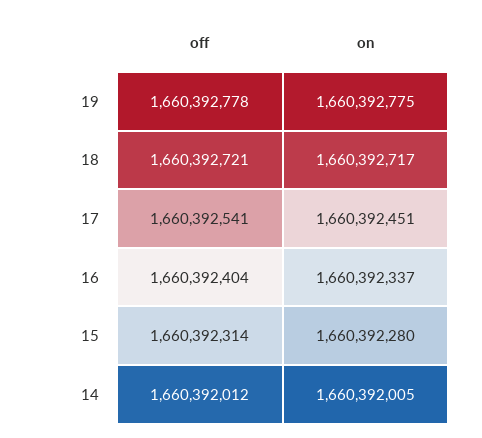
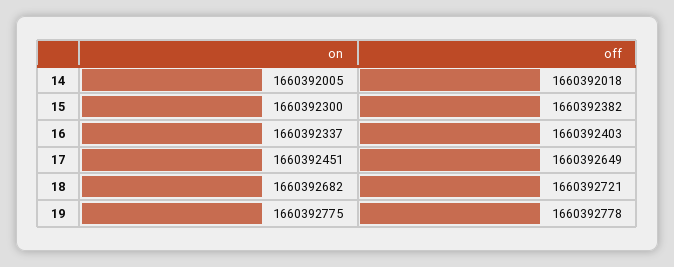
  {
    "off": {
      "19": 1660392778,
      "18": 1660392721,
-     "17": 1660392541,
+     "17": 1660392649,
-     "16": 1660392404,
+     "16": 1660392403,
-     "15": 1660392314,
+     "15": 1660392382,
-     "14": 1660392012
+     "14": 1660392018
    },
    "on": {
      "19": 1660392775,
-     "18": 1660392717,
+     "18": 1660392682,
      "17": 1660392451,
      "16": 1660392337,
-     "15": 1660392280,
+     "15": 1660392300,
      "14": 1660392005
    }
  }

